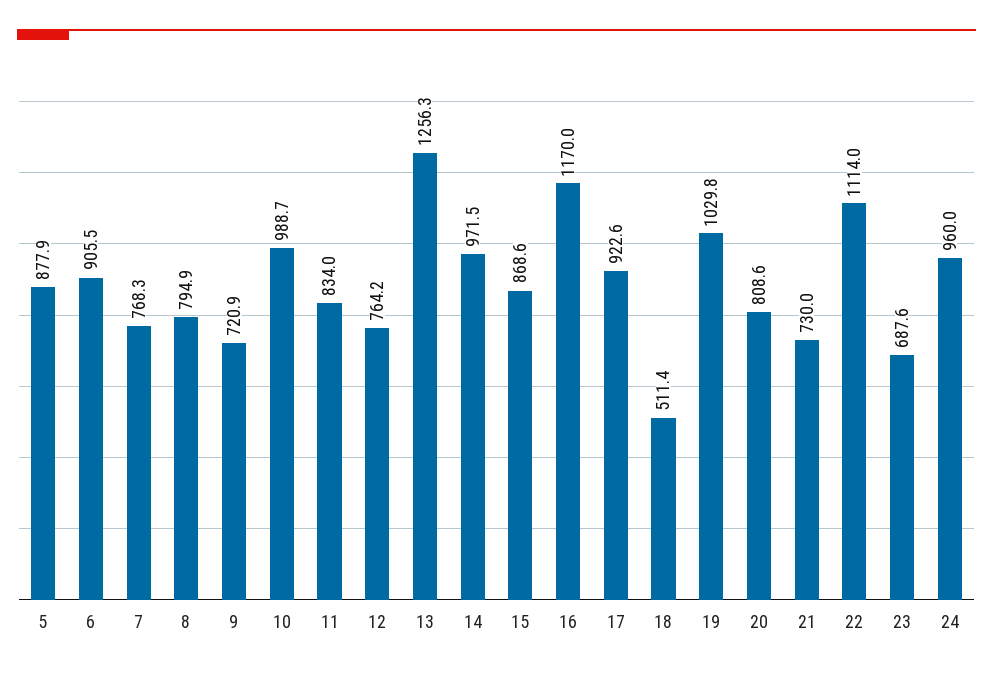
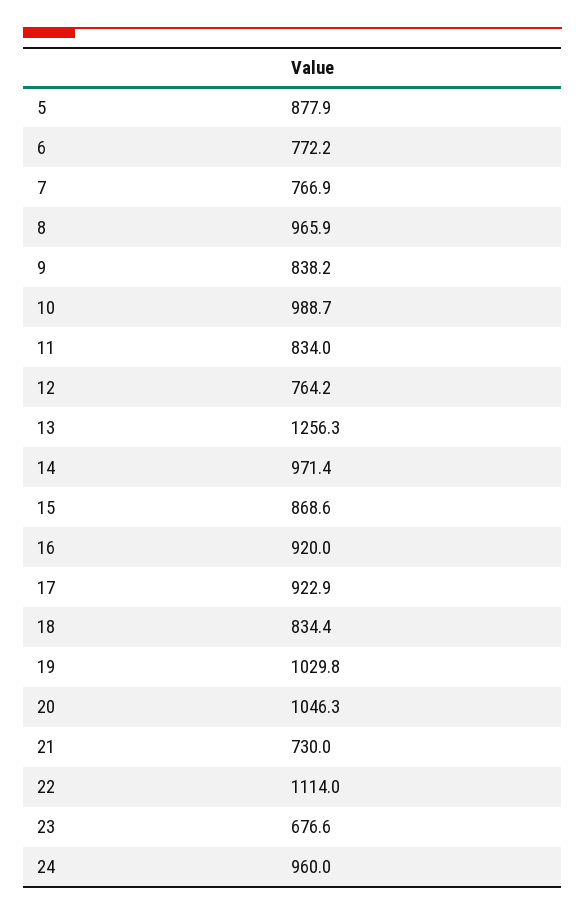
  {
    "5": 877.9,
-   "6": 905.5,
+   "6": 772.2,
-   "7": 768.3,
+   "7": 766.9,
-   "8": 794.9,
+   "8": 965.9,
-   "9": 720.9,
+   "9": 838.2,
    "10": 988.7,
    "11": 834,
    "12": 764.2,
    "13": 1256.3,
-   "14": 971.5,
+   "14": 971.4,
    "15": 868.6,
-   "16": 1170,
+   "16": 920,
-   "17": 922.6,
+   "17": 922.9,
-   "18": 511.4,
+   "18": 834.4,
    "19": 1029.8,
-   "20": 808.6,
+   "20": 1046.3,
    "21": 730,
    "22": 1114,
-   "23": 687.6,
+   "23": 676.6,
    "24": 960
  }

